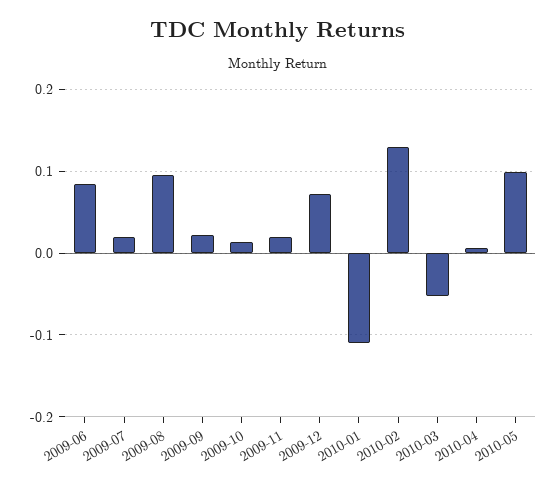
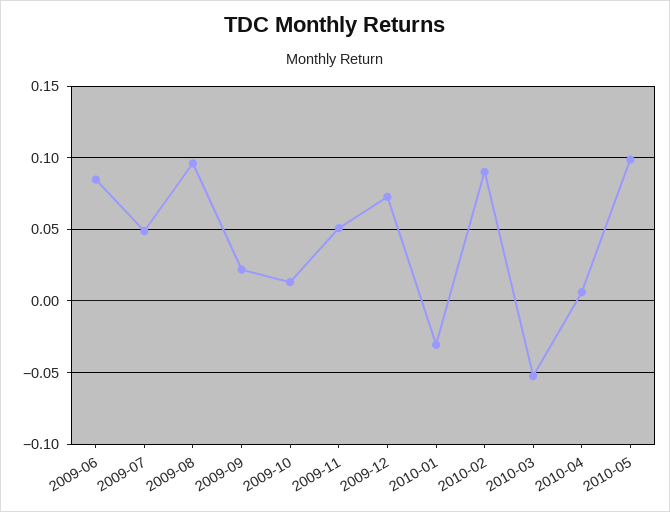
  {
    "2009-06": 0.085,
-   "2009-07": 0.02,
+   "2009-07": 0.05,
    "2009-08": 0.095,
    "2009-09": 0.02,
    "2009-10": 0.015,
-   "2009-11": 0.02,
+   "2009-11": 0.05,
    "2009-12": 0.075,
-   "2010-01": -0.11,
+   "2010-01": -0.03,
-   "2010-02": 0.13,
+   "2010-02": 0.09,
    "2010-03": -0.055,
    "2010-04": 0.005,
    "2010-05": 0.1
  }

